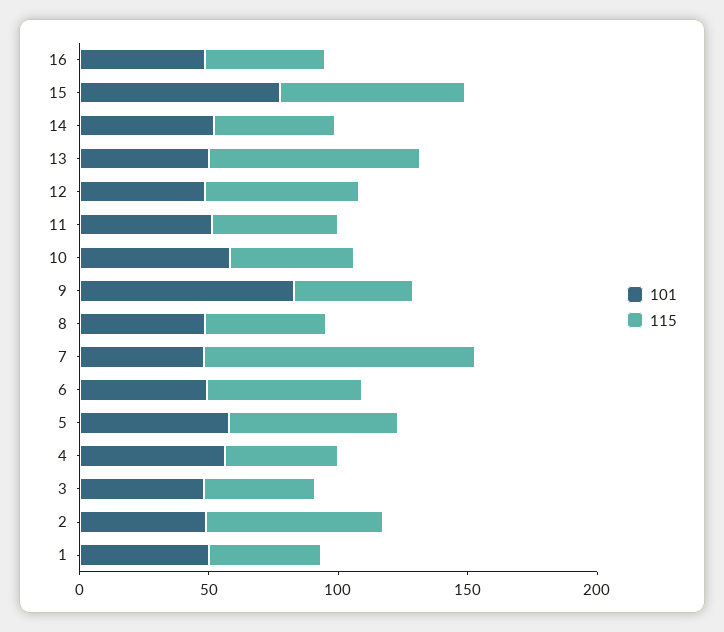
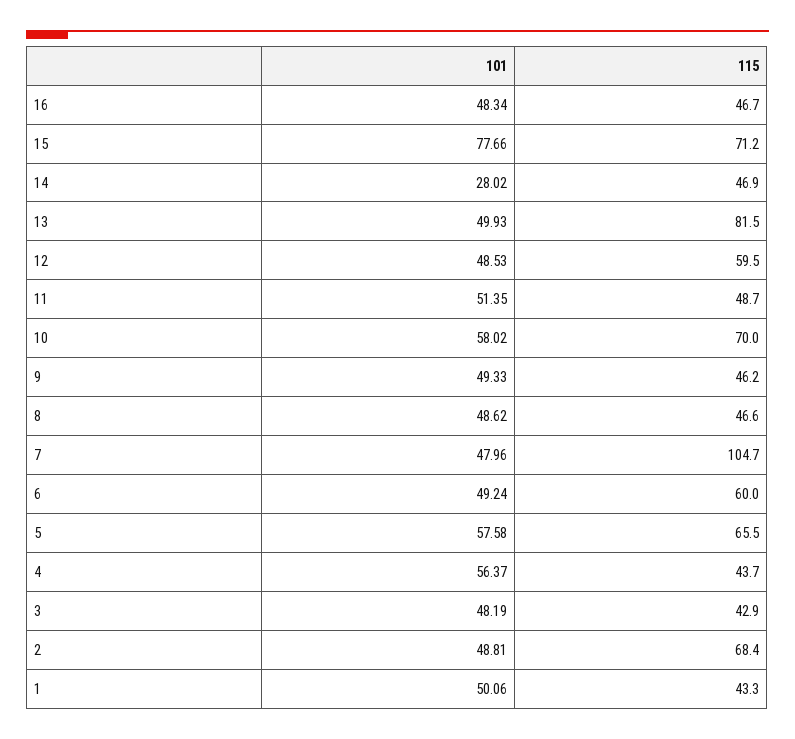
  {
    "101": {
      "16": 48.34,
      "15": 77.66,
-     "14": 50,
+     "14": 28.02,
      "13": 49.93,
      "12": 48.53,
      "11": 51.35,
      "10": 58.02,
-     "9": 80,
+     "9": 49.33,
      "8": 48.62,
      "7": 47.96,
      "6": 49.24,
      "5": 57.58,
      "4": 56.37,
      "3": 48.19,
      "2": 48.81,
      "1": 50.06
    },
    "115": {
      "16": 46.7,
      "15": 71.2,
      "14": 46.9,
      "13": 81.5,
      "12": 59.5,
      "11": 48.7,
-     "10": 50,
+     "10": 70,
      "9": 46.2,
      "8": 46.6,
      "7": 104.7,
      "6": 60,
      "5": 65.5,
      "4": 43.7,
      "3": 42.9,
      "2": 68.4,
      "1": 43.3
    }
  }

